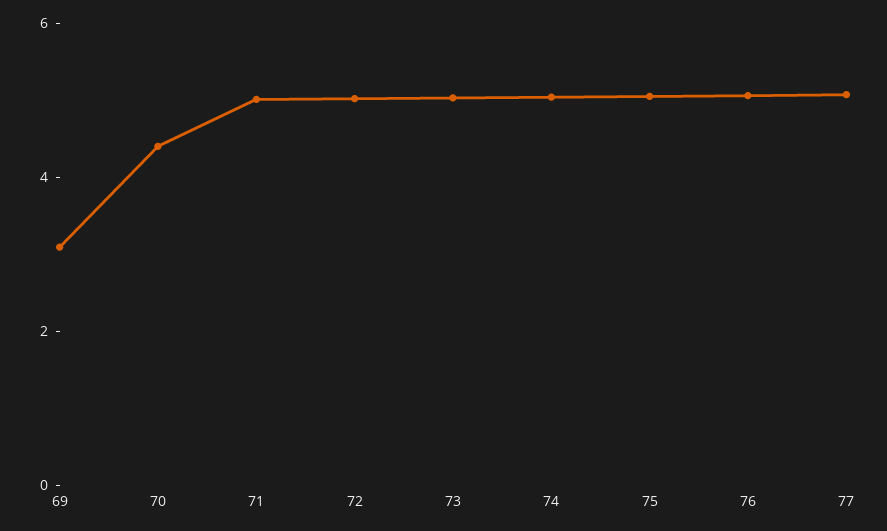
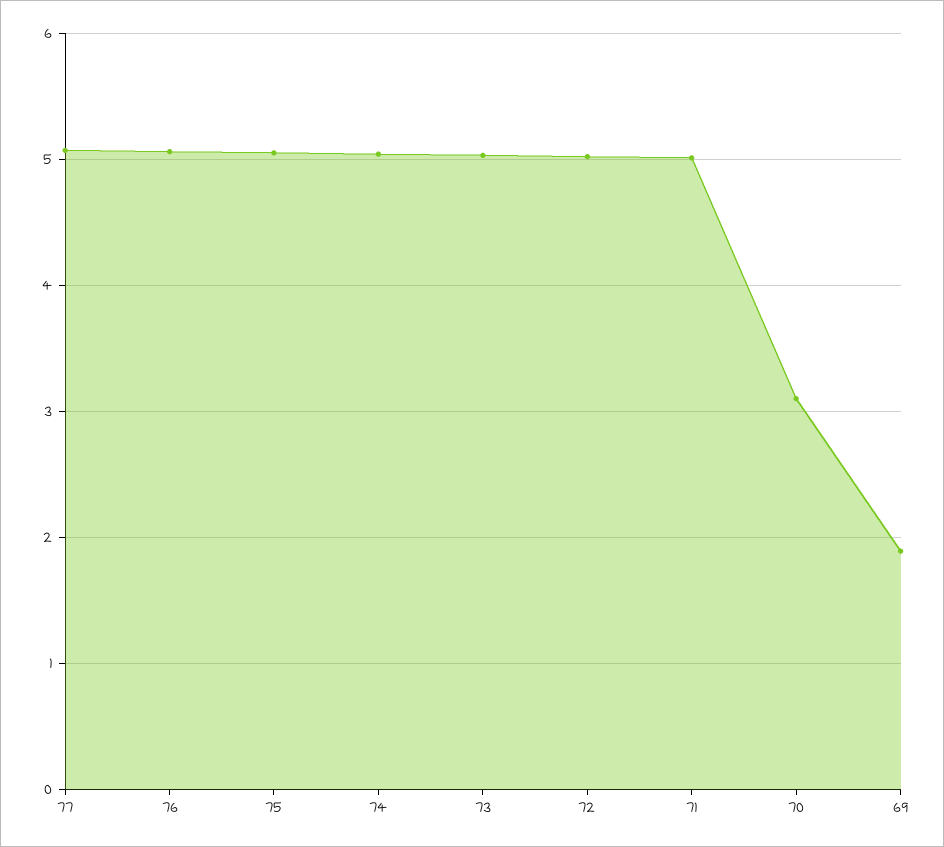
  {
-   "69": 3,
+   "69": 1.9,
-   "70": 4.5,
+   "70": 3.1,
    "71": 5,
    "72": 5,
    "73": 5,
    "74": 5,
    "75": 5.1,
    "76": 5.1,
    "77": 5.1
  }

